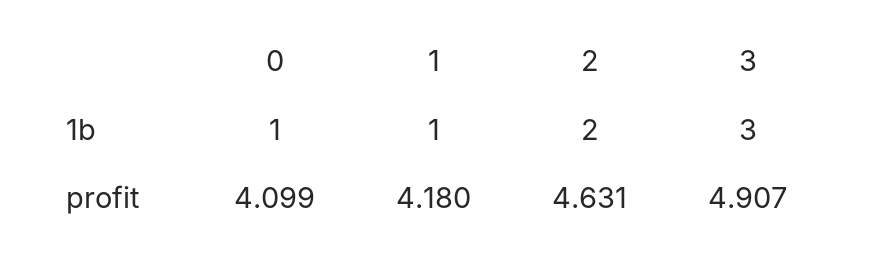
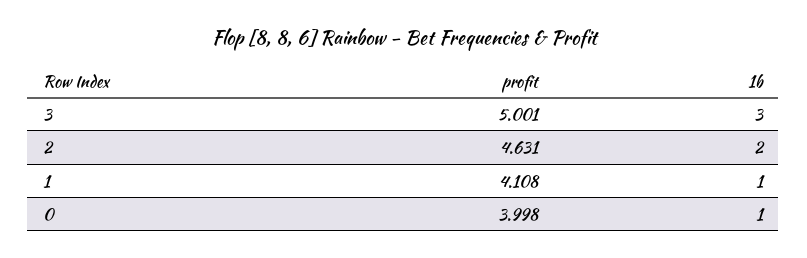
  {
    "0": {
      "1b": 1,
-     "profit": 4.099
+     "profit": 3.998
    },
    "1": {
      "1b": 1,
-     "profit": 4.18
+     "profit": 4.108
    },
    "2": {
      "1b": 2,
      "profit": 4.631
    },
    "3": {
      "1b": 3,
-     "profit": 4.907
+     "profit": 5.001
    }
  }

